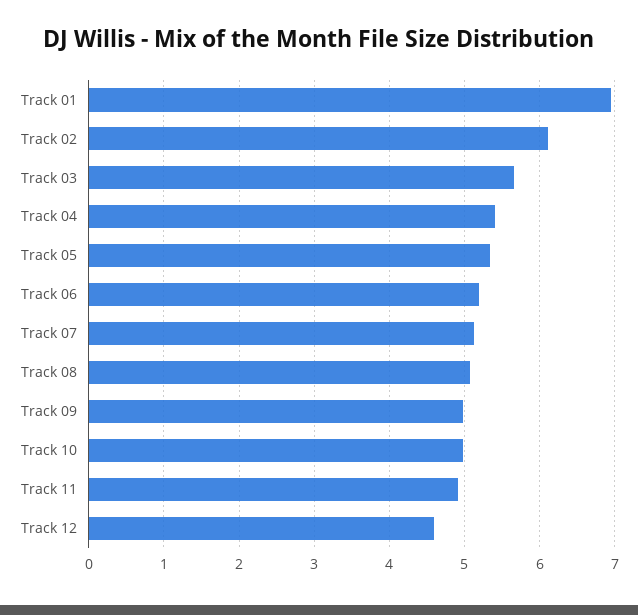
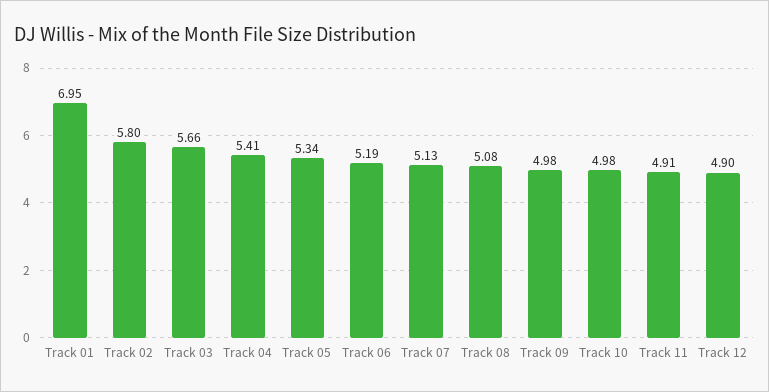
  {
    "Track 01": 6.95,
-   "Track 02": 6.1,
+   "Track 02": 5.8,
    "Track 03": 5.66,
    "Track 04": 5.41,
    "Track 05": 5.34,
    "Track 06": 5.19,
    "Track 07": 5.13,
    "Track 08": 5.08,
    "Track 09": 4.98,
    "Track 10": 4.98,
    "Track 11": 4.91,
-   "Track 12": 4.6
+   "Track 12": 4.9
  }

